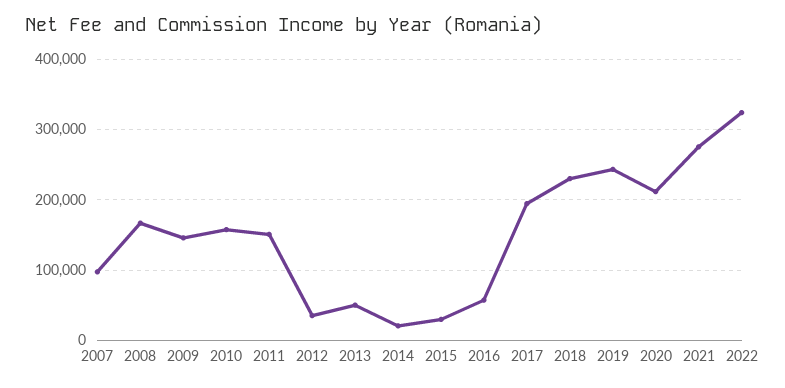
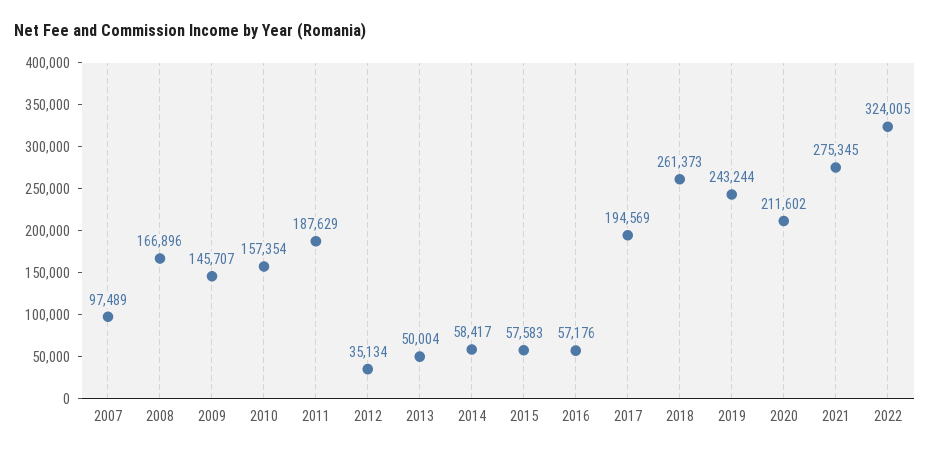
  {
    "2007": 97489,
    "2008": 166896,
    "2009": 145707,
    "2010": 157354,
-   "2011": 150000,
+   "2011": 187629,
    "2012": 35134,
    "2013": 50004,
-   "2014": 20000,
+   "2014": 58417,
-   "2015": 30000,
+   "2015": 57583,
    "2016": 57176,
    "2017": 194569,
-   "2018": 230000,
+   "2018": 261373,
    "2019": 243244,
    "2020": 211602,
    "2021": 275345,
    "2022": 324005
  }

